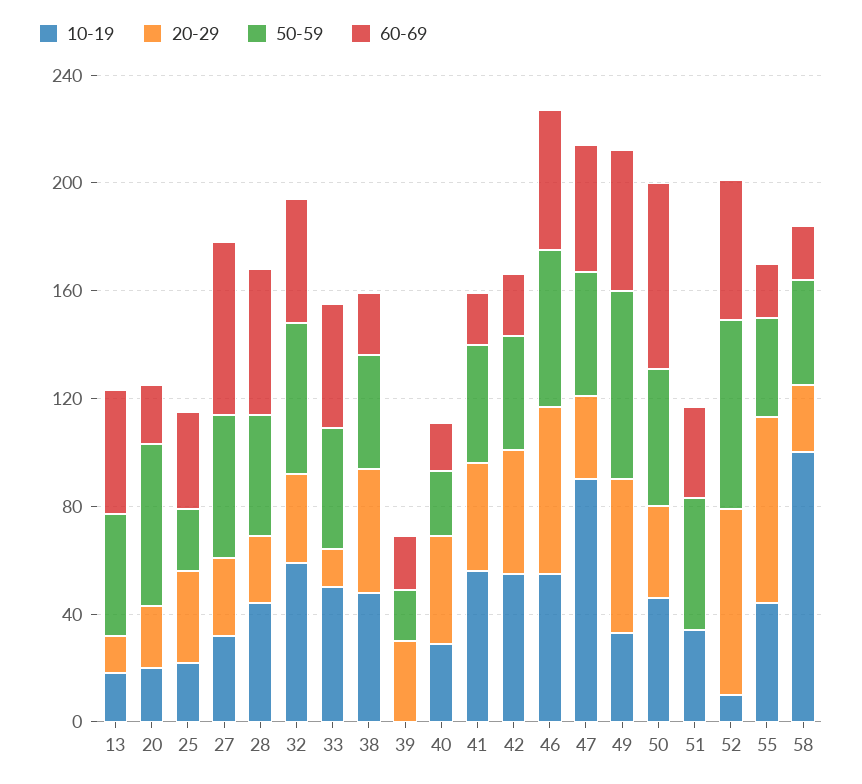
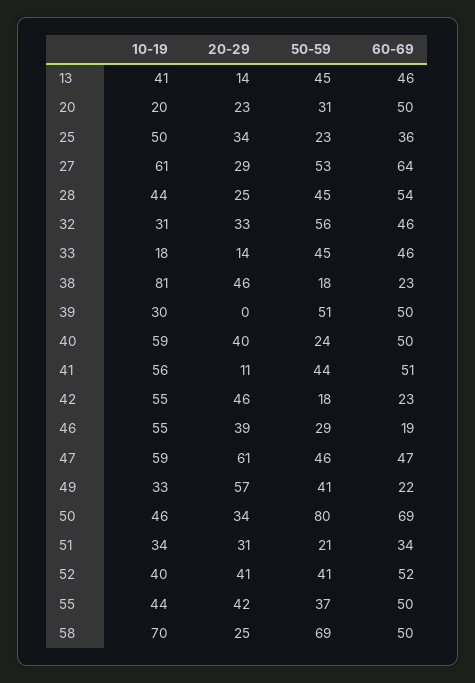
  {
    "10-19": {
-     "13": 20,
+     "13": 41,
      "20": 20,
-     "25": 20,
+     "25": 50,
-     "27": 30,
+     "27": 61,
      "28": 44,
-     "32": 60,
+     "32": 31,
-     "33": 50,
+     "33": 18,
-     "38": 50,
+     "38": 81,
-     "39": 0,
+     "39": 30,
-     "40": 30,
+     "40": 59,
      "41": 56,
      "42": 55,
      "46": 55,
-     "47": 90,
+     "47": 59,
      "49": 33,
      "50": 46,
      "51": 34,
-     "52": 10,
+     "52": 40,
      "55": 44,
-     "58": 100
+     "58": 70
    },
    "20-29": {
      "13": 14,
      "20": 23,
      "25": 34,
      "27": 29,
      "28": 25,
      "32": 33,
      "33": 14,
      "38": 46,
-     "39": 30,
+     "39": 0,
      "40": 40,
-     "41": 40,
+     "41": 11,
      "42": 46,
-     "46": 60,
+     "46": 39,
-     "47": 30,
+     "47": 61,
      "49": 57,
      "50": 34,
-     "51": 0,
+     "51": 31,
-     "52": 70,
+     "52": 41,
-     "55": 70,
+     "55": 42,
      "58": 25
    },
    "50-59": {
      "13": 45,
-     "20": 60,
+     "20": 31,
      "25": 23,
      "27": 53,
      "28": 45,
      "32": 56,
      "33": 45,
-     "38": 40,
+     "38": 18,
-     "39": 20,
+     "39": 51,
      "40": 24,
      "41": 44,
-     "42": 40,
+     "42": 18,
-     "46": 60,
+     "46": 29,
      "47": 46,
-     "49": 70,
+     "49": 41,
-     "50": 50,
+     "50": 80,
-     "51": 50,
+     "51": 21,
-     "52": 70,
+     "52": 41,
      "55": 37,
-     "58": 40
+     "58": 69
    },
    "60-69": {
      "13": 46,
-     "20": 20,
+     "20": 50,
      "25": 36,
      "27": 64,
      "28": 54,
      "32": 46,
      "33": 46,
      "38": 23,
-     "39": 20,
+     "39": 50,
-     "40": 20,
+     "40": 50,
-     "41": 20,
+     "41": 51,
      "42": 23,
-     "46": 50,
+     "46": 19,
      "47": 47,
-     "49": 50,
+     "49": 22,
      "50": 69,
      "51": 34,
      "52": 52,
-     "55": 20,
+     "55": 50,
-     "58": 20
+     "58": 50
    }
  }

